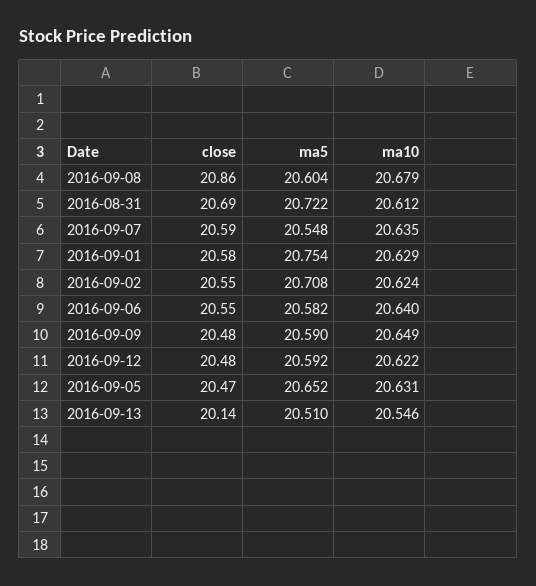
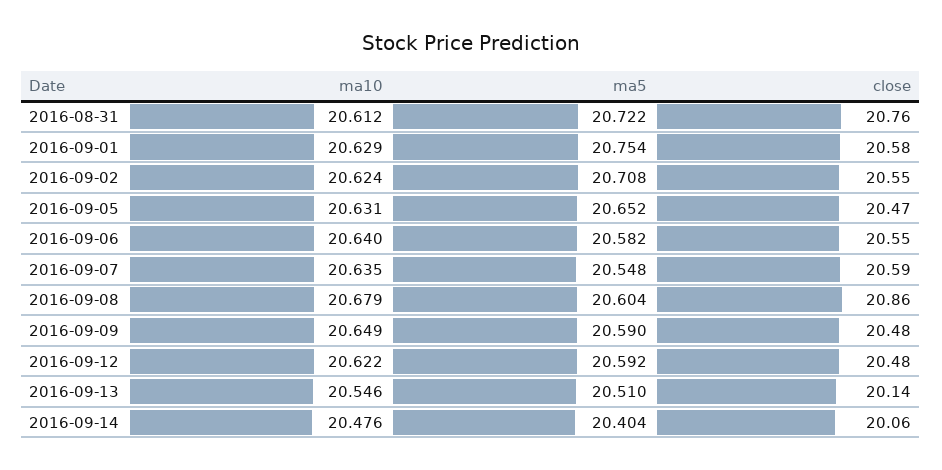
  {
    "close": {
      "2016-09-08": 20.86,
-     "2016-08-31": 20.69,
+     "2016-08-31": 20.76,
      "2016-09-07": 20.59,
      "2016-09-01": 20.58,
      "2016-09-02": 20.55,
      "2016-09-06": 20.55,
      "2016-09-09": 20.48,
      "2016-09-12": 20.48,
      "2016-09-05": 20.47,
-     "2016-09-13": 20.14
+     "2016-09-13": 20.14,
+     "2016-09-14": 20.06
    },
    "ma5": {
      "2016-09-08": 20.604,
      "2016-08-31": 20.722,
      "2016-09-07": 20.548,
      "2016-09-01": 20.754,
      "2016-09-02": 20.708,
      "2016-09-06": 20.582,
      "2016-09-09": 20.59,
      "2016-09-12": 20.592,
      "2016-09-05": 20.652,
-     "2016-09-13": 20.51
+     "2016-09-13": 20.51,
+     "2016-09-14": 20.404
    },
    "ma10": {
      "2016-09-08": 20.679,
      "2016-08-31": 20.612,
      "2016-09-07": 20.635,
      "2016-09-01": 20.629,
      "2016-09-02": 20.624,
      "2016-09-06": 20.64,
      "2016-09-09": 20.649,
      "2016-09-12": 20.622,
      "2016-09-05": 20.631,
-     "2016-09-13": 20.546
+     "2016-09-13": 20.546,
+     "2016-09-14": 20.476
    }
  }

